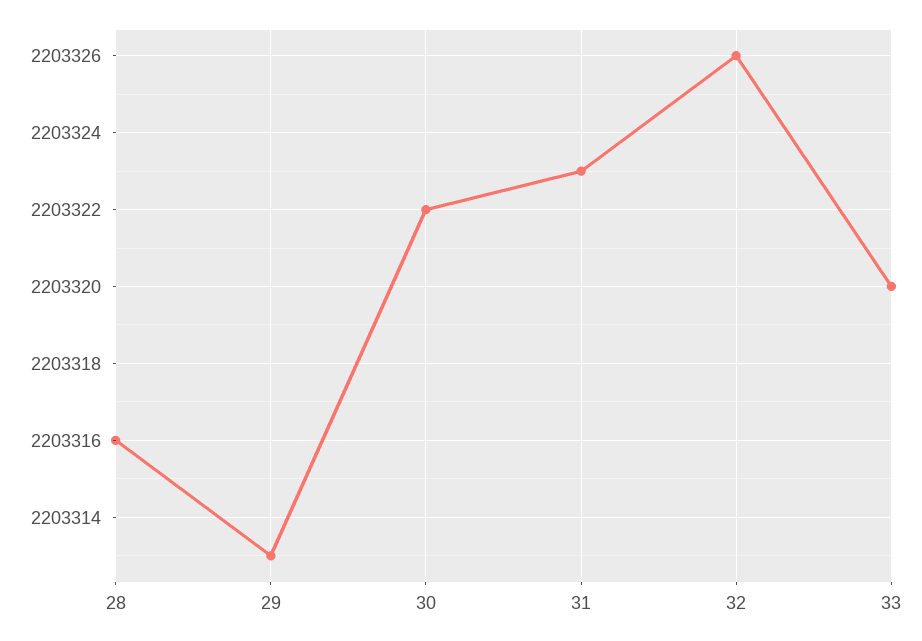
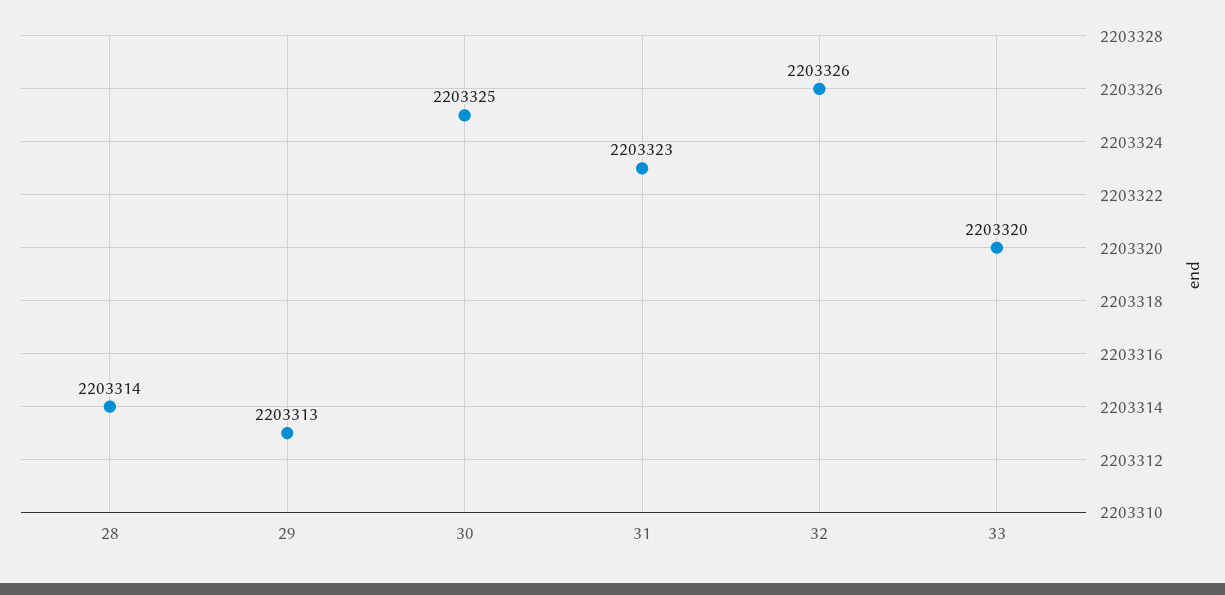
  {
-   "28": 2203316,
+   "28": 2203314,
    "29": 2203313,
-   "30": 2203322,
+   "30": 2203325,
    "31": 2203323,
    "32": 2203326,
    "33": 2203320
  }

